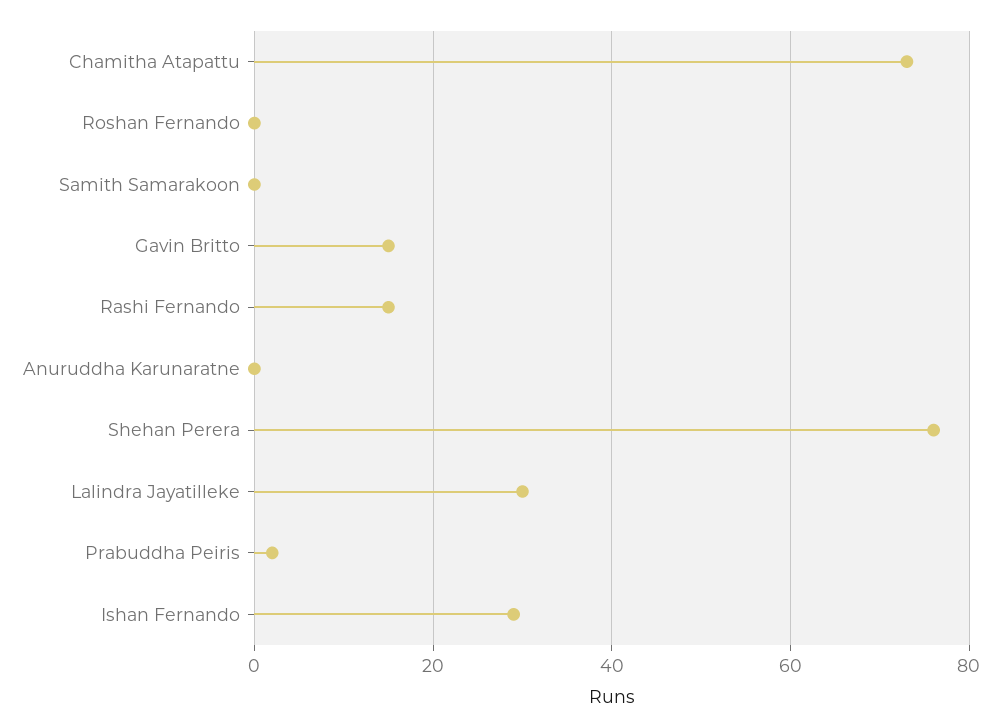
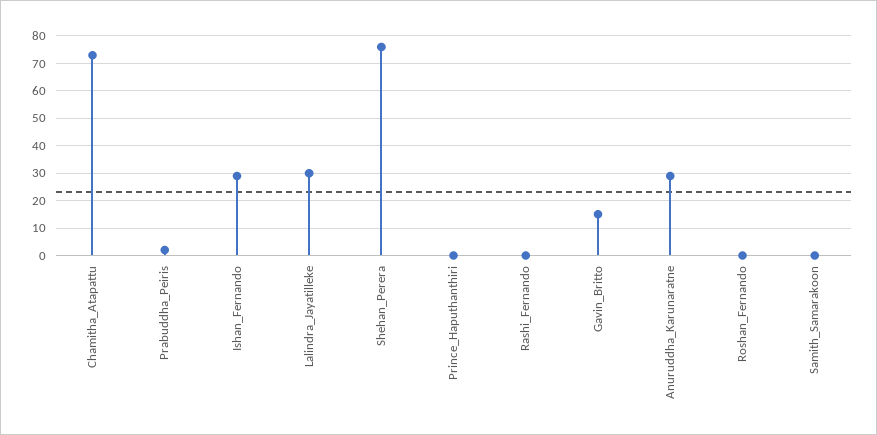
  {
    "Chamitha Atapattu": 75,
    "Roshan Fernando": 0,
    "Samith Samarakoon": 0,
    "Gavin Britto": 15,
-   "Rashi Fernando": 15,
+   "Rashi Fernando": 0,
-   "Anuruddha Karunaratne": 0,
+   "Anuruddha Karunaratne": 30,
    "Shehan Perera": 75,
    "Lalindra Jayatilleke": 30,
    "Prabuddha Peiris": 0,
-   "Ishan Fernando": 30
+   "Ishan Fernando": 30,
+   "Prince_Haputhanthiri": 0
  }

